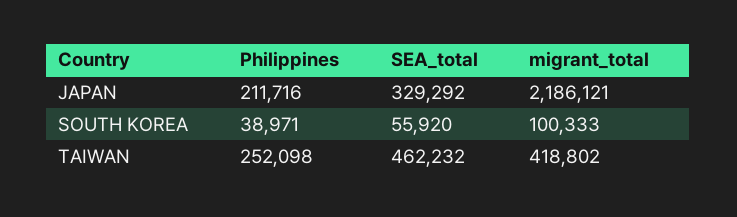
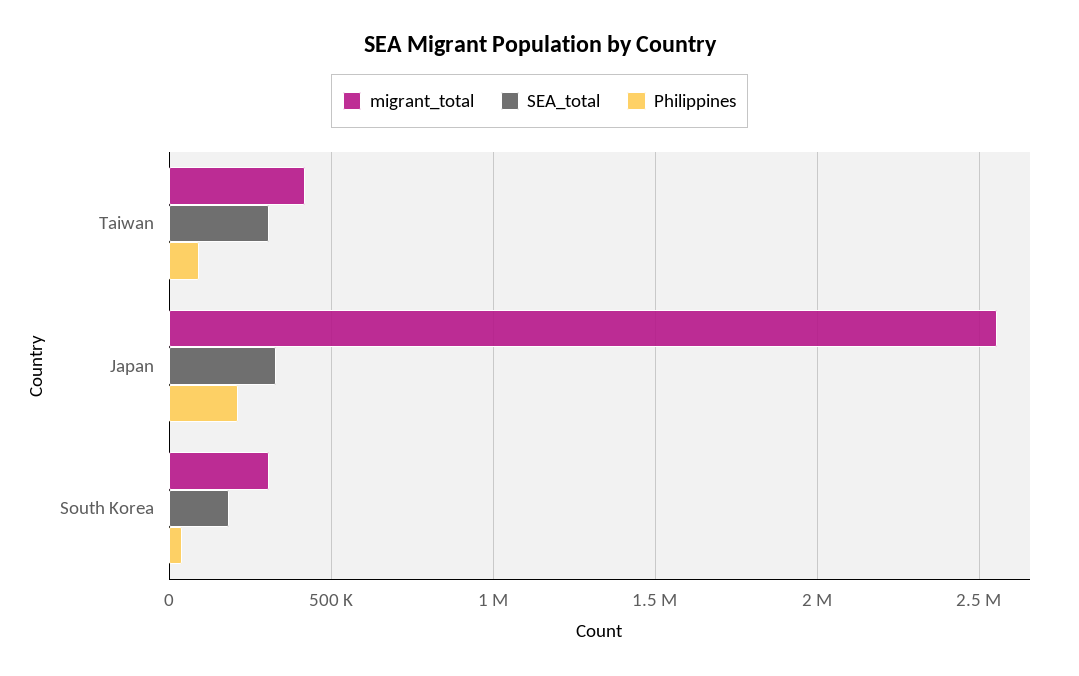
  {
    "Philippines": {
      "JAPAN": 211716,
      "SOUTH KOREA": 38971,
-     "TAIWAN": 252098
+     "TAIWAN": 100000
    },
    "SEA_total": {
      "JAPAN": 329292,
-     "SOUTH KOREA": 55920,
+     "SOUTH KOREA": 200000,
-     "TAIWAN": 462232
+     "TAIWAN": 300000
    },
    "migrant_total": {
-     "JAPAN": 2186121,
+     "JAPAN": 2550000,
-     "SOUTH KOREA": 100333,
+     "SOUTH KOREA": 300000,
      "TAIWAN": 418802
    }
  }

